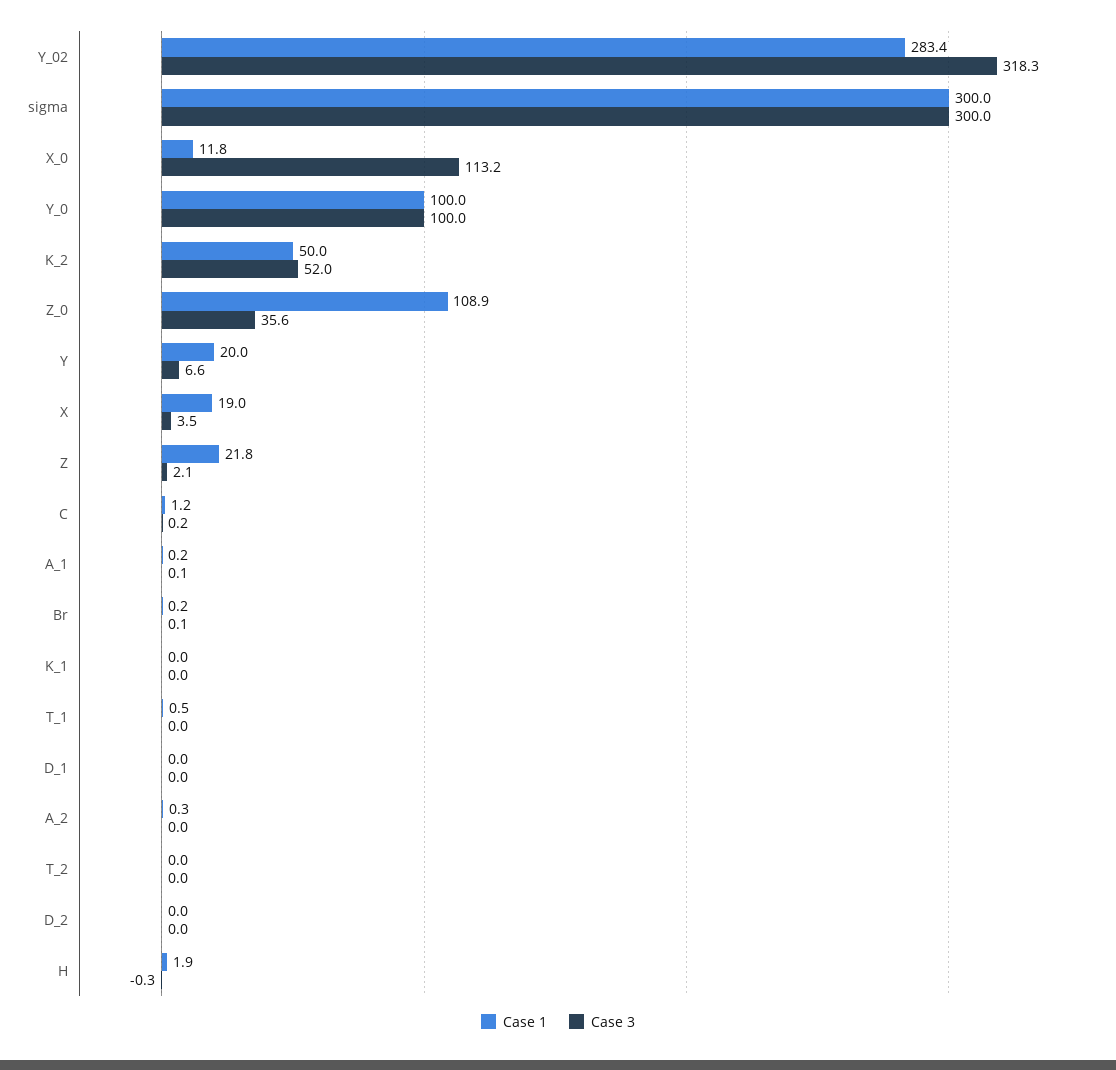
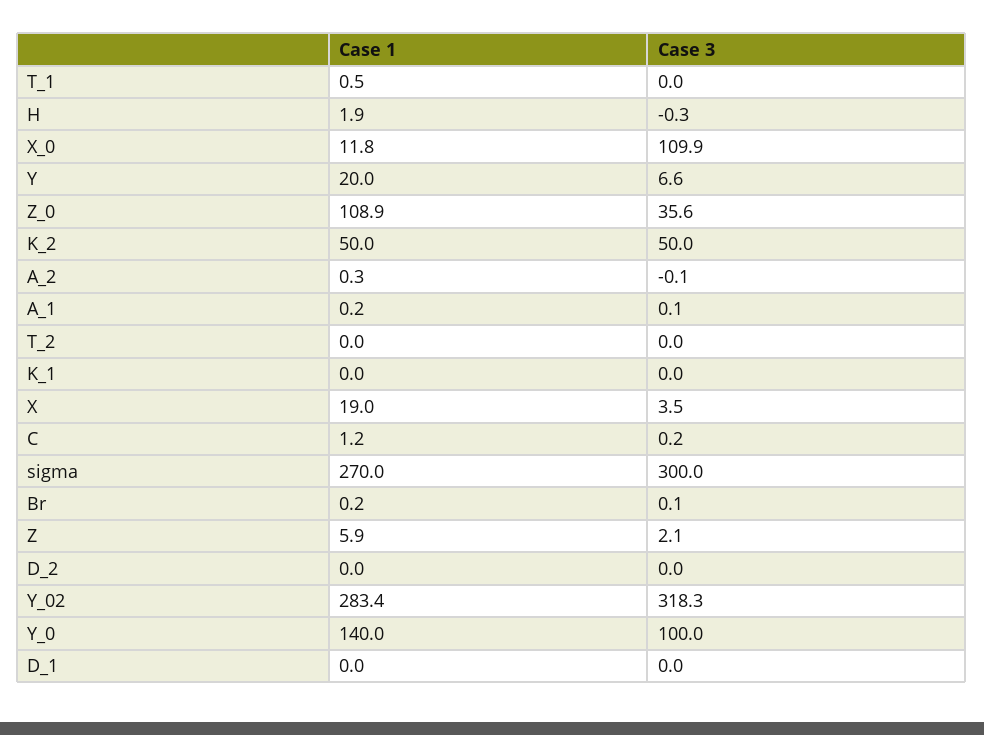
  {
    "Case 1": {
      "Y_02": 283.4,
-     "sigma": 300,
+     "sigma": 270,
      "X_0": 11.8,
-     "Y_0": 100,
+     "Y_0": 140,
      "K_2": 50,
      "Z_0": 108.9,
      "Y": 20,
      "X": 19,
-     "Z": 21.8,
+     "Z": 5.9,
      "C": 1.2,
      "A_1": 0.2,
      "Br": 0.2,
      "K_1": 0,
      "T_1": 0.5,
      "D_1": 0,
      "A_2": 0.3,
      "T_2": 0,
      "D_2": 0,
      "H": 1.9
    },
    "Case 3": {
      "Y_02": 318.3,
      "sigma": 300,
-     "X_0": 113.2,
+     "X_0": 109.9,
      "Y_0": 100,
-     "K_2": 52,
+     "K_2": 50,
      "Z_0": 35.6,
      "Y": 6.6,
      "X": 3.5,
      "Z": 2.1,
      "C": 0.2,
      "A_1": 0.1,
      "Br": 0.1,
      "K_1": 0,
      "T_1": 0,
      "D_1": 0,
-     "A_2": 0,
+     "A_2": -0.1,
      "T_2": 0,
      "D_2": 0,
      "H": -0.3
    }
  }

